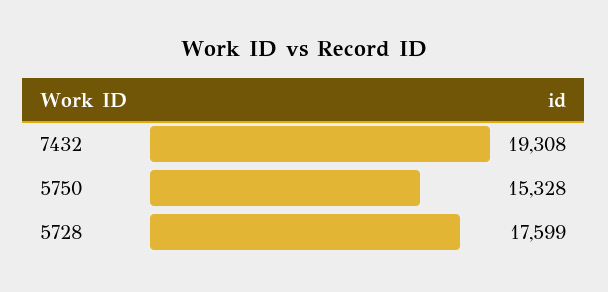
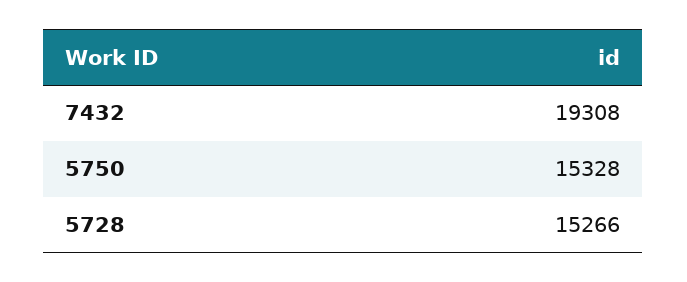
  {
    "7432": 19308,
    "5750": 15328,
-   "5728": 17599
+   "5728": 15266
  }

